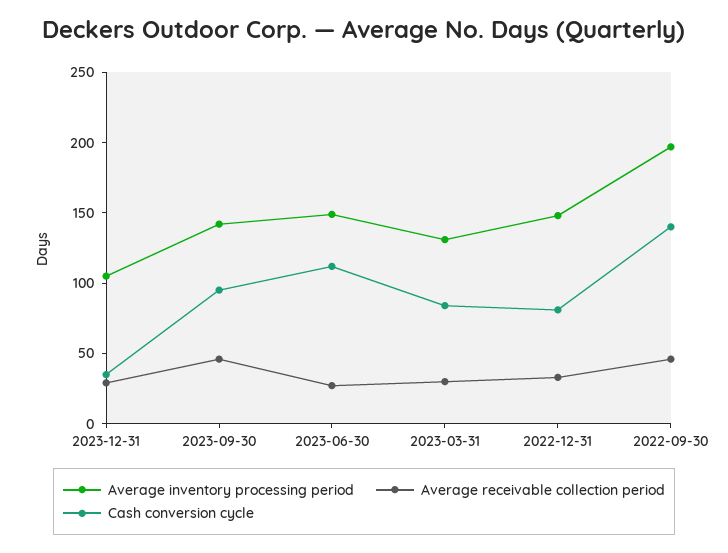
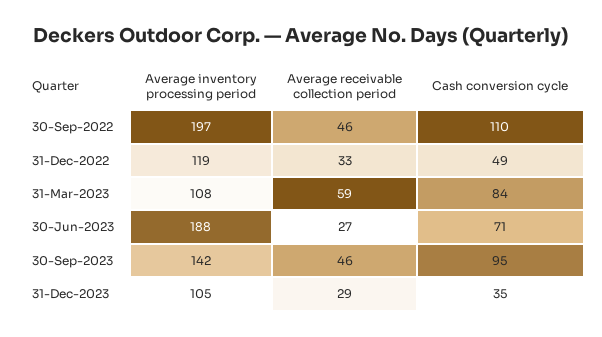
  {
    "Average inventory processing period": {
      "2023-12-31": 105,
      "2023-09-30": 142,
-     "2023-06-30": 150,
+     "2023-06-30": 188,
-     "2023-03-31": 130,
+     "2023-03-31": 108,
-     "2022-12-31": 150,
+     "2022-12-31": 119,
      "2022-09-30": 197
    },
    "Average receivable collection period": {
      "2023-12-31": 29,
      "2023-09-30": 46,
      "2023-06-30": 27,
-     "2023-03-31": 30,
+     "2023-03-31": 59,
      "2022-12-31": 33,
      "2022-09-30": 46
    },
    "Cash conversion cycle": {
      "2023-12-31": 35,
      "2023-09-30": 95,
-     "2023-06-30": 110,
+     "2023-06-30": 71,
      "2023-03-31": 84,
-     "2022-12-31": 80,
+     "2022-12-31": 49,
-     "2022-09-30": 140
+     "2022-09-30": 110
    }
  }

